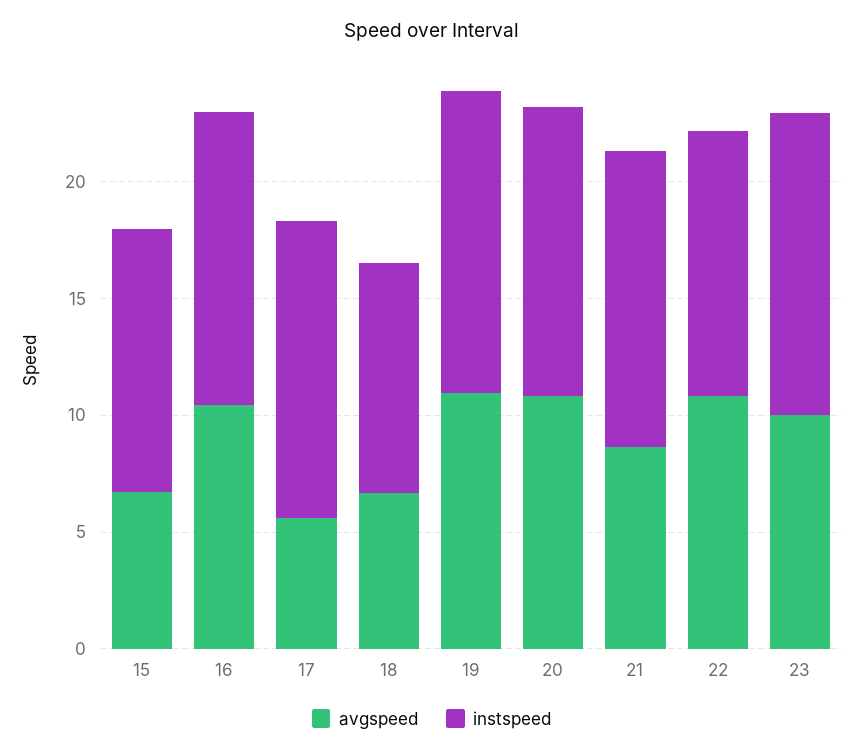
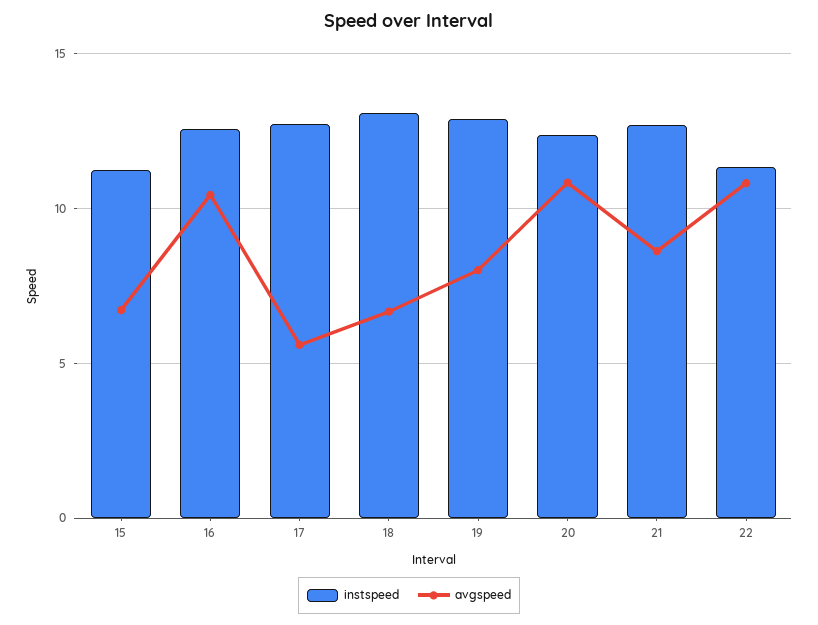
  {
    "avgspeed": {
      "15": 6.5,
      "16": 10.5,
      "17": 5.5,
      "18": 6.5,
-     "19": 11,
+     "19": 8,
      "20": 11,
      "21": 8.5,
-     "22": 11,
+     "22": 11
-     "23": 10
    },
    "instspeed": {
      "15": 11,
      "16": 12.5,
      "17": 12.5,
-     "18": 10,
+     "18": 13,
      "19": 13,
      "20": 12.5,
      "21": 12.5,
-     "22": 11.5,
+     "22": 11.5
-     "23": 13
    }
  }

